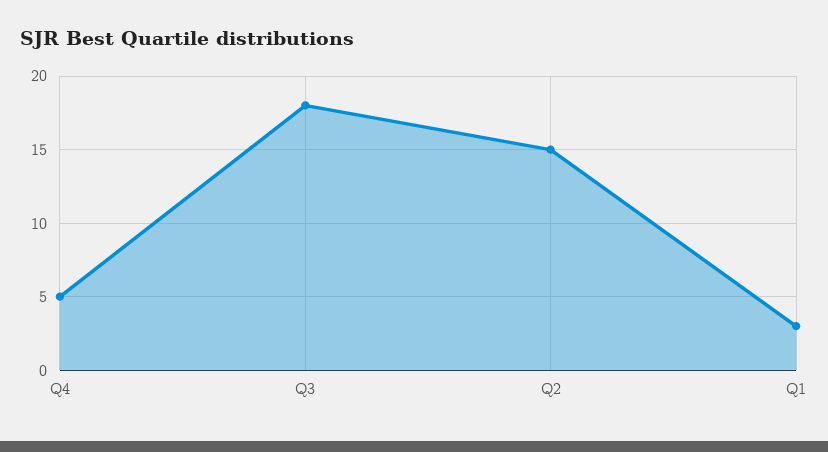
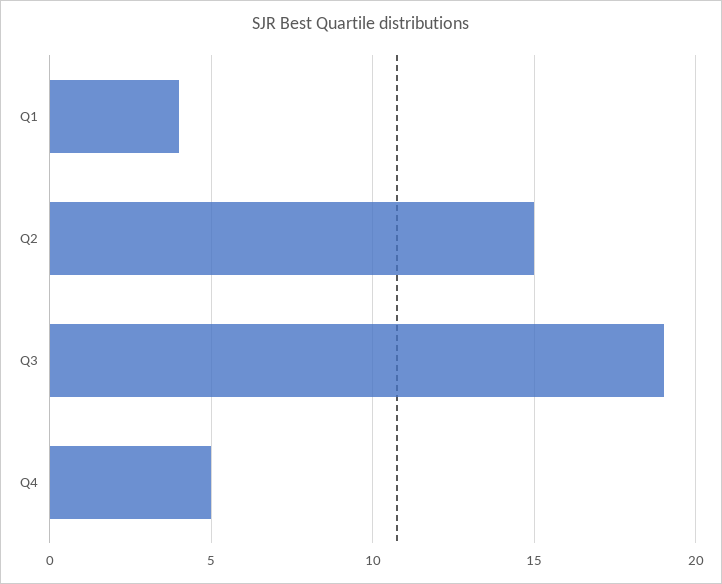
  {
    "Q4": 5,
-   "Q3": 18,
+   "Q3": 19,
    "Q2": 15,
-   "Q1": 3
+   "Q1": 4
  }

